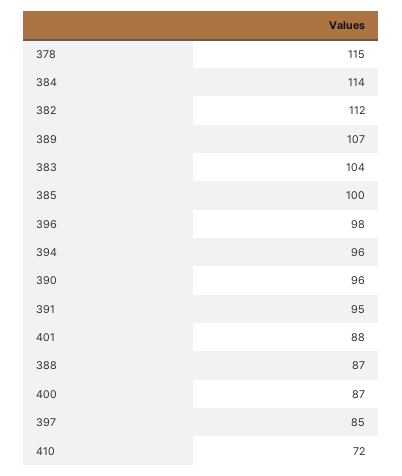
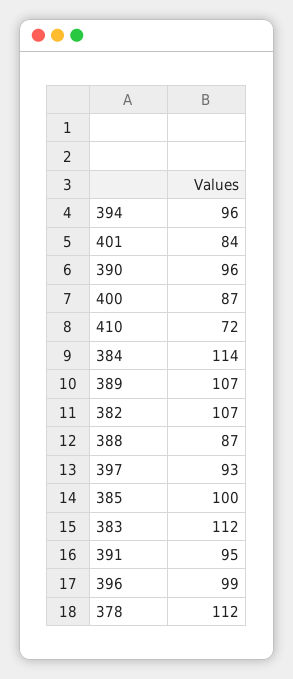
  {
-   "378": 115,
+   "378": 112,
    "384": 114,
-   "382": 112,
+   "382": 107,
    "389": 107,
-   "383": 104,
+   "383": 112,
    "385": 100,
-   "396": 98,
+   "396": 99,
    "394": 96,
    "390": 96,
    "391": 95,
-   "401": 88,
+   "401": 84,
    "388": 87,
    "400": 87,
-   "397": 85,
+   "397": 93,
    "410": 72
  }

